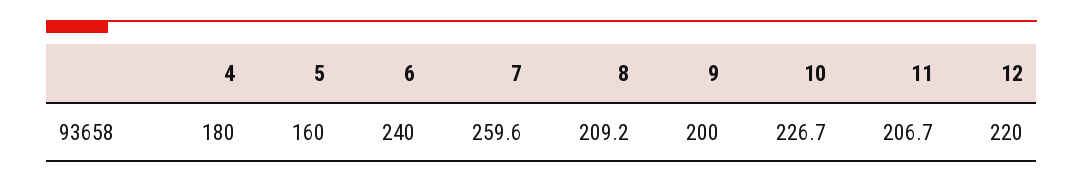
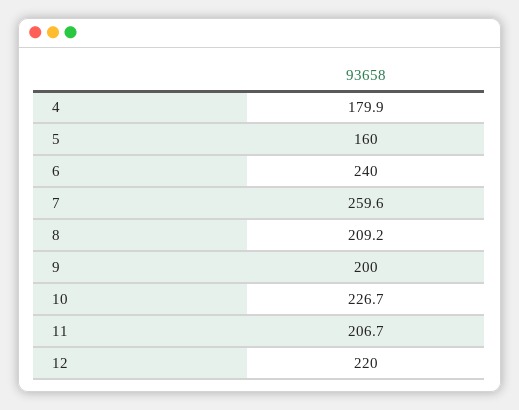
  {
-   "4": 180,
+   "4": 179.9,
    "5": 160,
    "6": 240,
    "7": 259.6,
    "8": 209.2,
    "9": 200,
    "10": 226.7,
    "11": 206.7,
    "12": 220
  }

